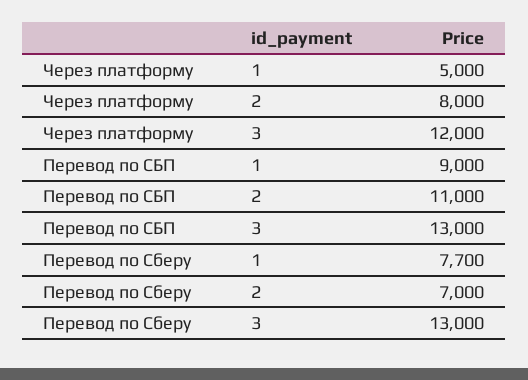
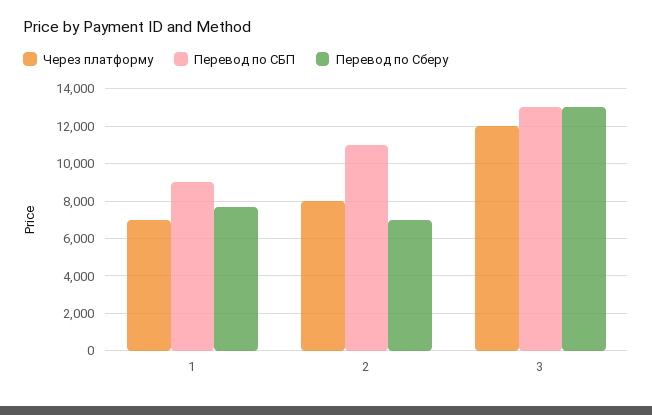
  {
    "Через платформу": {
-     "1": 5000,
+     "1": 7000,
      "2": 8000,
      "3": 12000
    },
    "Перевод по СБП": {
      "1": 9000,
      "2": 11000,
      "3": 13000
    },
    "Перевод по Сберу": {
      "1": 7700,
      "2": 7000,
      "3": 13000
    }
  }

